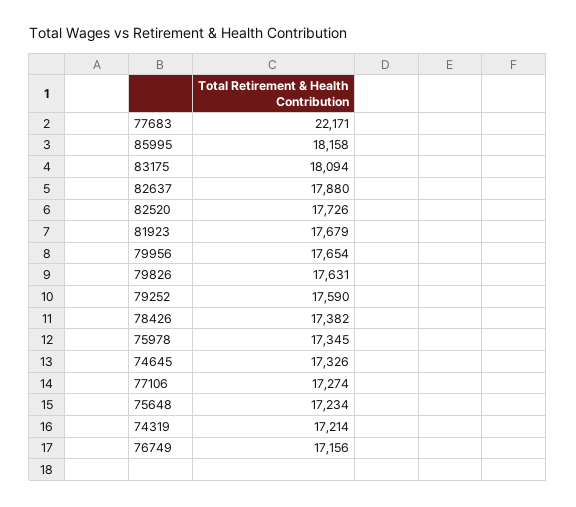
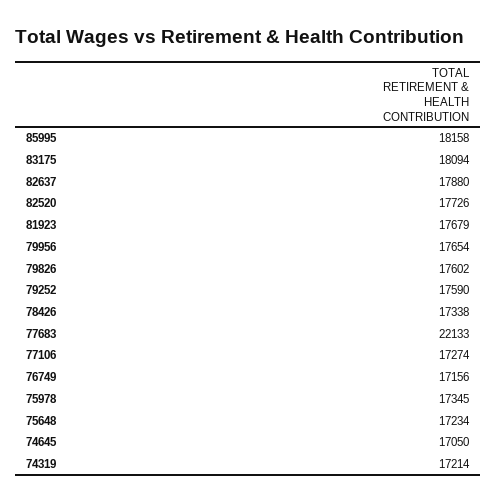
  {
-   "77683": 22171,
+   "77683": 22133,
    "85995": 18158,
    "83175": 18094,
    "82637": 17880,
    "82520": 17726,
    "81923": 17679,
    "79956": 17654,
-   "79826": 17631,
+   "79826": 17602,
    "79252": 17590,
-   "78426": 17382,
+   "78426": 17338,
    "75978": 17345,
-   "74645": 17326,
+   "74645": 17050,
    "77106": 17274,
    "75648": 17234,
    "74319": 17214,
    "76749": 17156
  }

